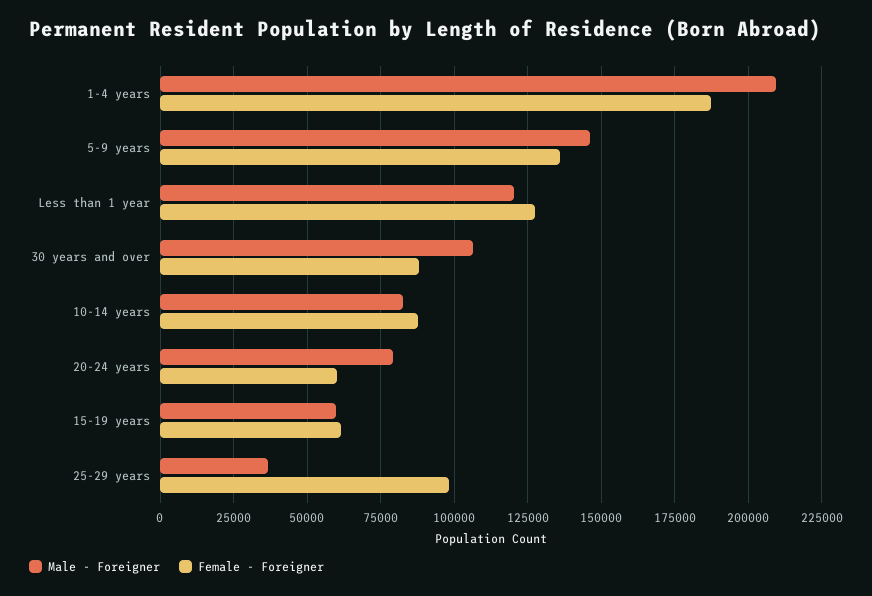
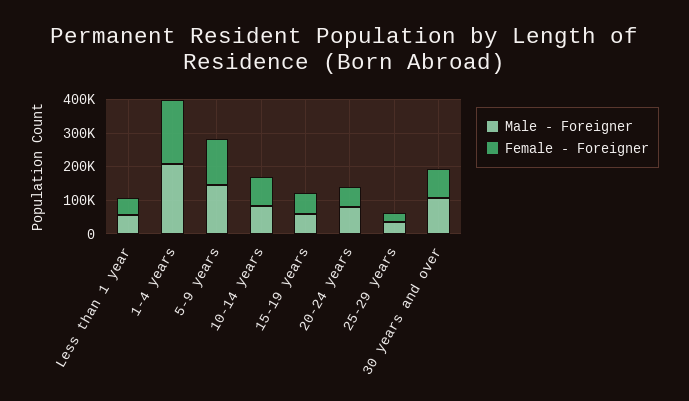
  {
    "Male - Foreigner": {
      "1-4 years": 210000,
      "5-9 years": 147500,
-     "Less than 1 year": 120000,
+     "Less than 1 year": 50000,
      "30 years and over": 107500,
      "10-14 years": 82500,
      "20-24 years": 80000,
      "15-19 years": 60000,
      "25-29 years": 37500
    },
    "Female - Foreigner": {
      "1-4 years": 187500,
      "5-9 years": 135000,
-     "Less than 1 year": 127500,
+     "Less than 1 year": 50000,
      "30 years and over": 87500,
      "10-14 years": 87500,
      "20-24 years": 60000,
      "15-19 years": 62500,
-     "25-29 years": 97500
+     "25-29 years": 25000
    }
  }

